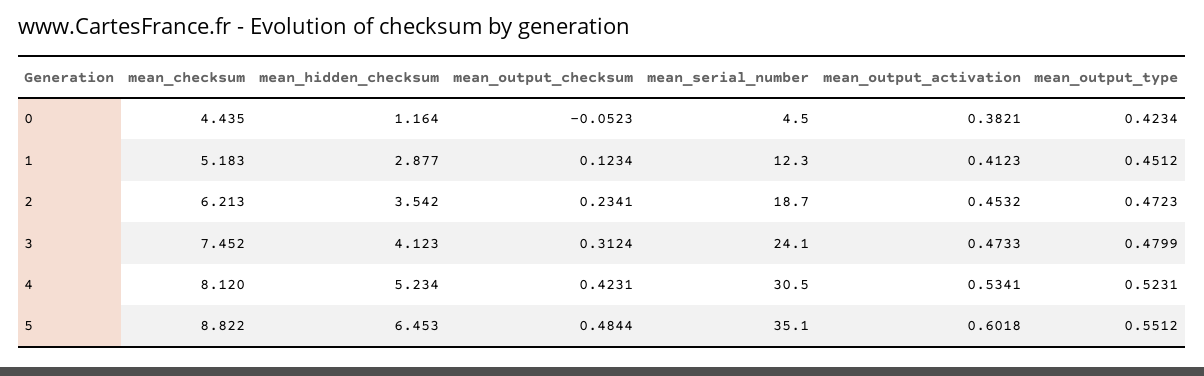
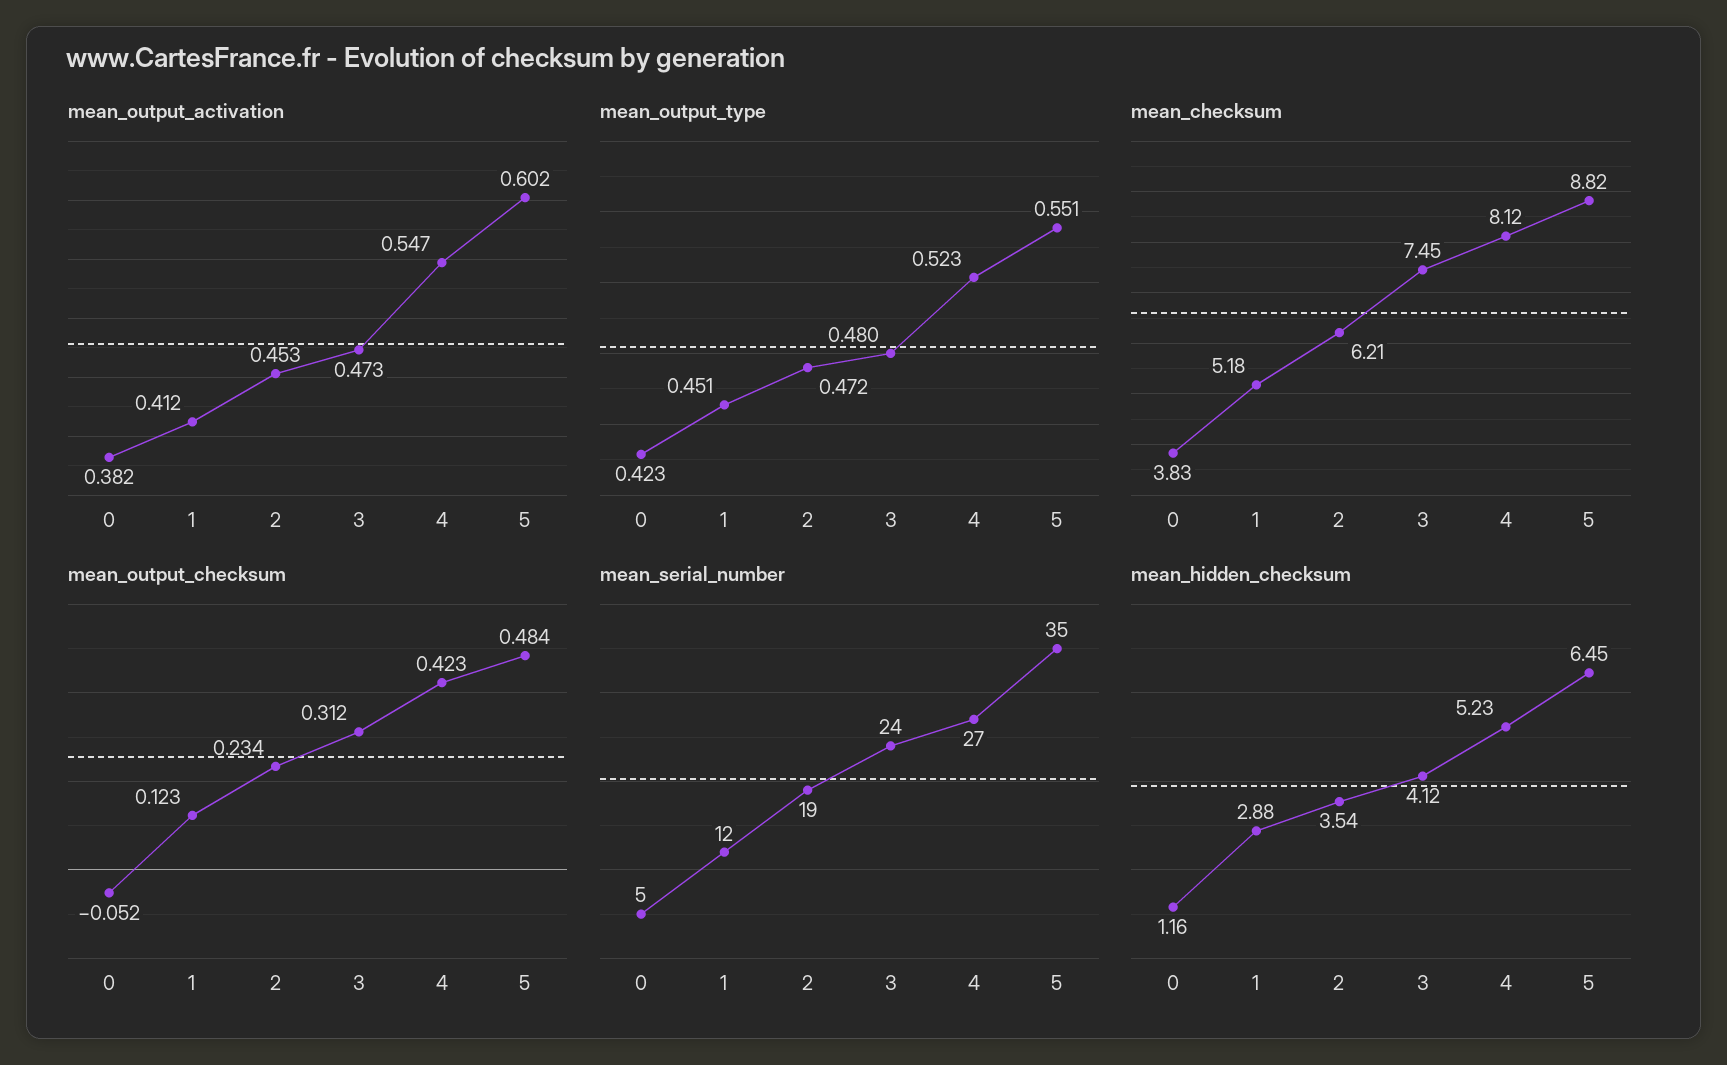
  {
    "mean_checksum": {
-     "0": 4.435,
+     "0": 3.83,
      "1": 5.183,
      "2": 6.213,
      "3": 7.452,
      "4": 8.12,
      "5": 8.822
    },
    "mean_hidden_checksum": {
      "0": 1.164,
      "1": 2.877,
      "2": 3.542,
      "3": 4.123,
      "4": 5.234,
      "5": 6.453
    },
    "mean_output_checksum": {
      "0": -0.0523,
      "1": 0.1234,
      "2": 0.2341,
      "3": 0.3124,
      "4": 0.4231,
      "5": 0.4844
    },
    "mean_serial_number": {
      "0": 4.5,
      "1": 12.3,
      "2": 18.7,
      "3": 24.1,
-     "4": 30.5,
+     "4": 27,
      "5": 35.1
    },
    "mean_output_activation": {
      "0": 0.3821,
      "1": 0.4123,
      "2": 0.4532,
      "3": 0.4733,
-     "4": 0.5341,
+     "4": 0.547,
      "5": 0.6018
    },
    "mean_output_type": {
      "0": 0.4234,
      "1": 0.4512,
      "2": 0.4723,
      "3": 0.4799,
      "4": 0.5231,
      "5": 0.5512
    }
  }

